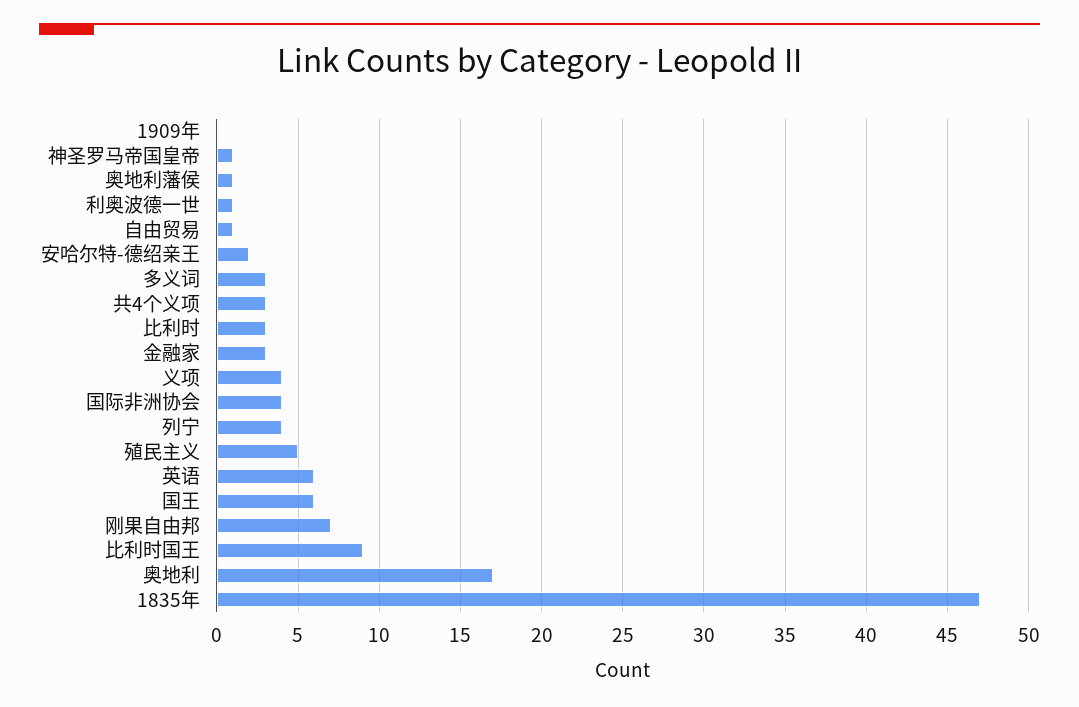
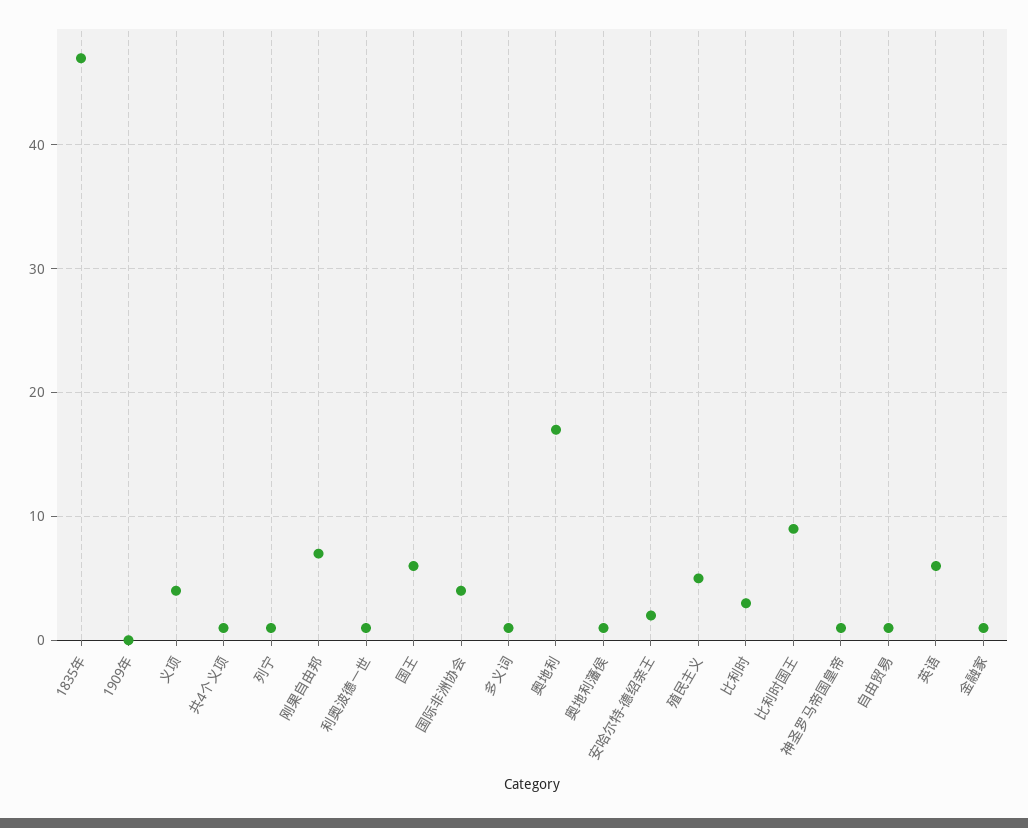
  {
    "1909年": 0,
    "神圣罗马帝国皇帝": 1,
    "奥地利藩侯": 1,
    "利奥波德一世": 1,
    "自由贸易": 1,
    "安哈尔特-德绍亲王": 2,
-   "多义词": 3,
+   "多义词": 1,
-   "共4个义项": 3,
+   "共4个义项": 1,
    "比利时": 3,
-   "金融家": 3,
+   "金融家": 1,
    "义项": 4,
    "国际非洲协会": 4,
-   "列宁": 4,
+   "列宁": 1,
    "殖民主义": 5,
    "英语": 6,
    "国王": 6,
    "刚果自由邦": 7,
    "比利时国王": 9,
    "奥地利": 17,
    "1835年": 47
  }

